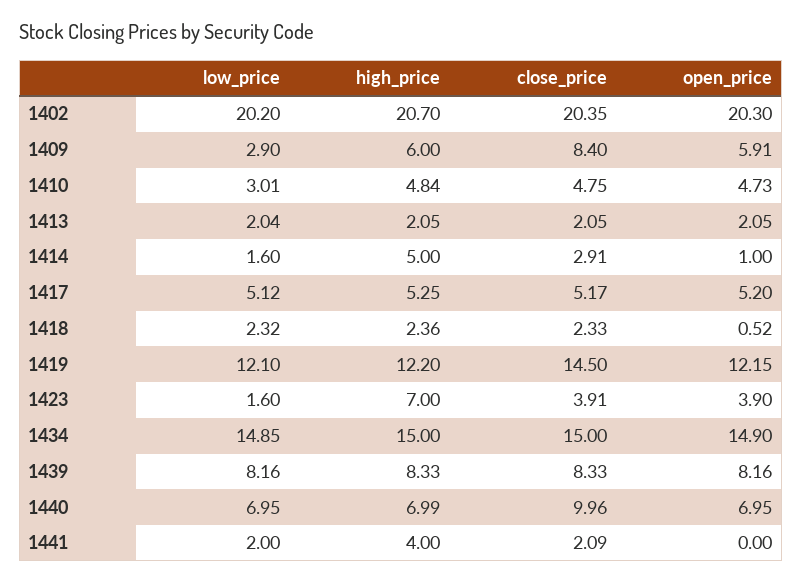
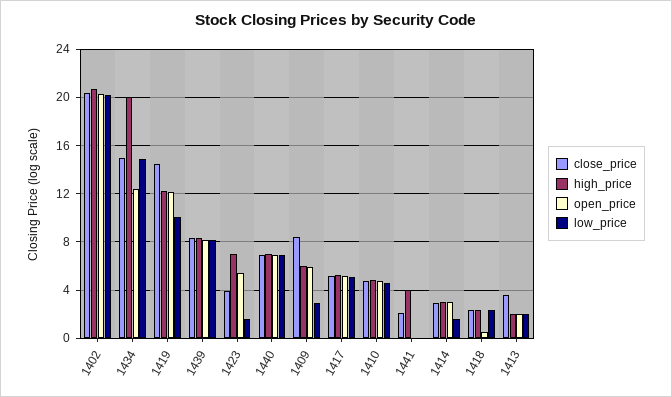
  {
    "low_price": {
      "1402": 20.2,
      "1409": 2.9,
-     "1410": 3.01,
+     "1410": 4.5,
      "1413": 2.04,
      "1414": 1.6,
      "1417": 5.12,
      "1418": 2.32,
-     "1419": 12.1,
+     "1419": 10,
      "1423": 1.6,
      "1434": 14.85,
      "1439": 8.16,
      "1440": 6.95,
-     "1441": 2
+     "1441": 0
    },
    "high_price": {
      "1402": 20.7,
      "1409": 6,
      "1410": 4.84,
      "1413": 2.05,
-     "1414": 5,
+     "1414": 3,
      "1417": 5.25,
      "1418": 2.36,
      "1419": 12.2,
      "1423": 7,
-     "1434": 15,
+     "1434": 20,
      "1439": 8.33,
      "1440": 6.99,
      "1441": 4
    },
    "close_price": {
      "1402": 20.35,
      "1409": 8.4,
      "1410": 4.75,
-     "1413": 2.05,
+     "1413": 3.5,
      "1414": 2.91,
      "1417": 5.17,
      "1418": 2.33,
      "1419": 14.5,
      "1423": 3.91,
      "1434": 15,
      "1439": 8.33,
-     "1440": 9.96,
+     "1440": 7,
      "1441": 2.09
    },
    "open_price": {
      "1402": 20.3,
      "1409": 5.91,
      "1410": 4.73,
      "1413": 2.05,
-     "1414": 1,
+     "1414": 3,
      "1417": 5.2,
      "1418": 0.52,
      "1419": 12.15,
-     "1423": 3.9,
+     "1423": 5.5,
-     "1434": 14.9,
+     "1434": 12.5,
      "1439": 8.16,
      "1440": 6.95,
      "1441": 0
    }
  }

